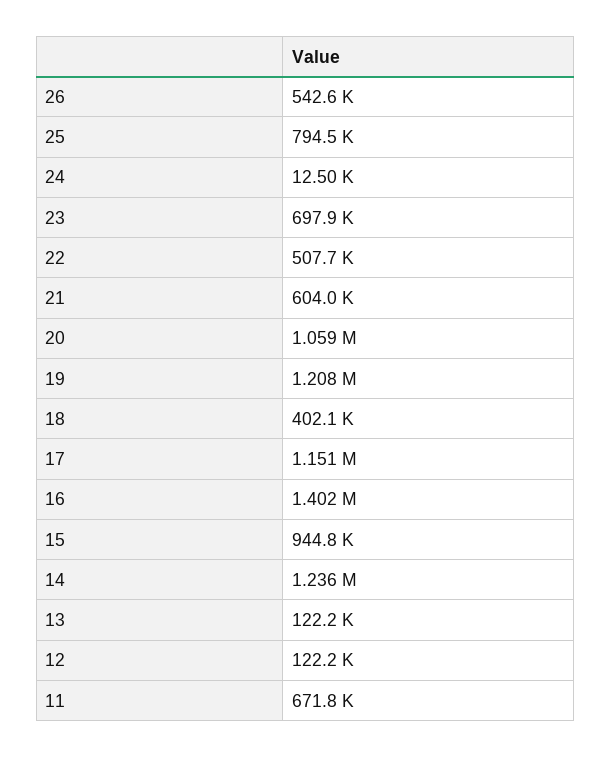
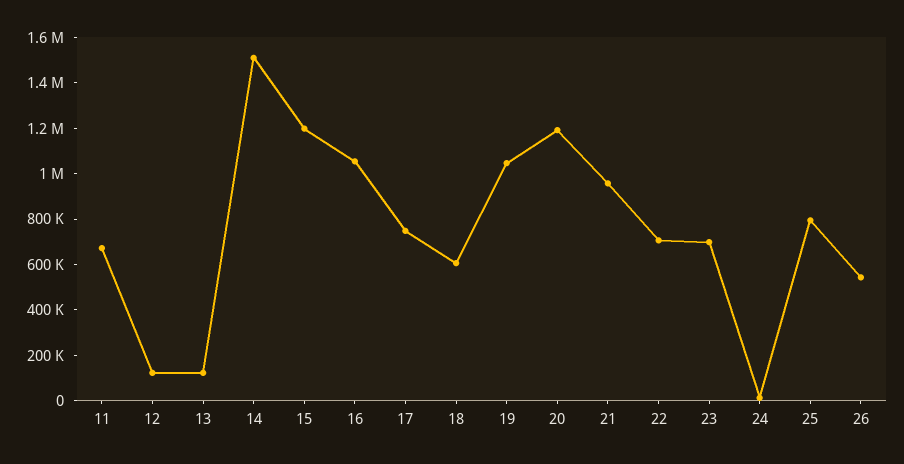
  {
    "26": 542600,
    "25": 794500,
    "24": 12500,
    "23": 697900,
-   "22": 507700,
+   "22": 700000,
-   "21": 604000,
+   "21": 950000,
-   "20": 1059000,
+   "20": 1200000,
-   "19": 1208000,
+   "19": 1050000,
-   "18": 402100,
+   "18": 600000,
-   "17": 1151000,
+   "17": 750000,
-   "16": 1402000,
+   "16": 1050000,
-   "15": 944800,
+   "15": 1200000,
-   "14": 1236000,
+   "14": 1500000,
    "13": 122200,
    "12": 122200,
    "11": 671800
  }

